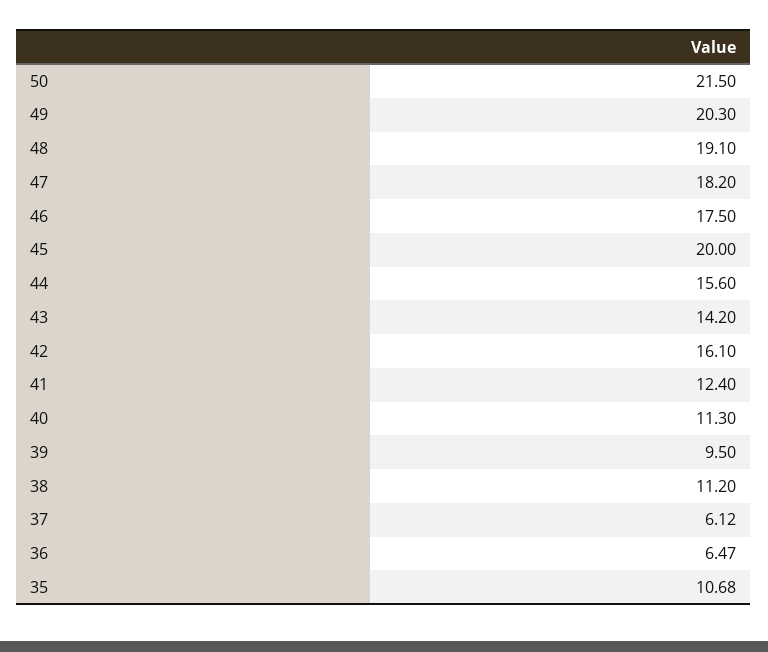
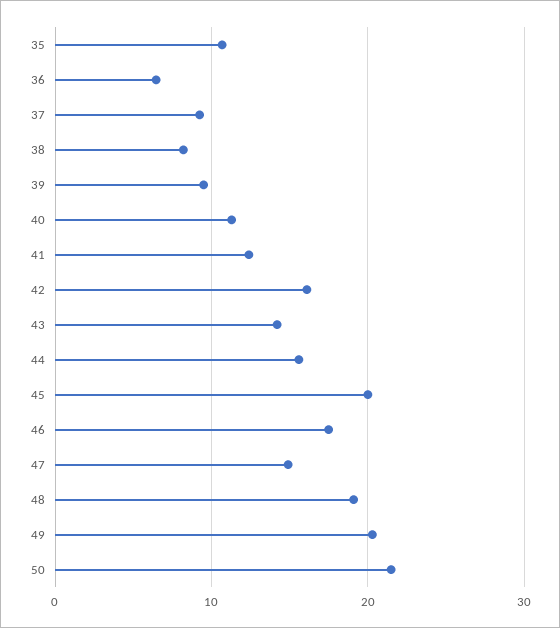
  {
    "50": 21.5,
    "49": 20.3,
    "48": 19.1,
-   "47": 18.2,
+   "47": 15,
    "46": 17.5,
    "45": 20,
    "44": 15.6,
    "43": 14.2,
    "42": 16.1,
    "41": 12.4,
    "40": 11.3,
    "39": 9.5,
-   "38": 11.2,
+   "38": 8,
-   "37": 6.12,
+   "37": 9,
    "36": 6.47,
    "35": 10.68
  }

